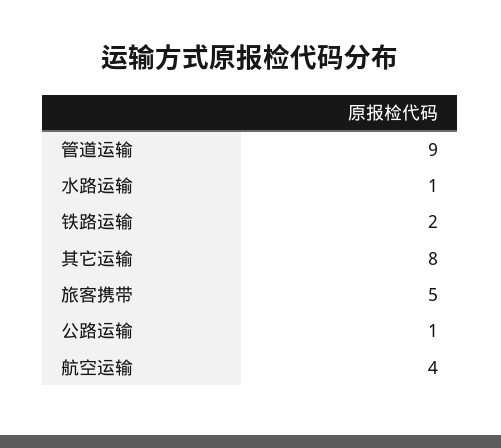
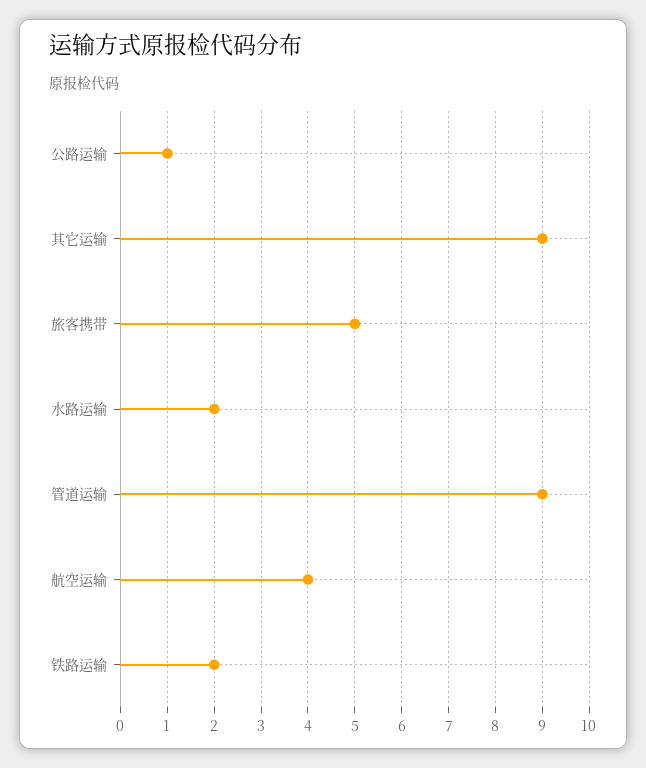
  {
    "管道运输": 9,
-   "水路运输": 1,
+   "水路运输": 2,
    "铁路运输": 2,
-   "其它运输": 8,
+   "其它运输": 9,
    "旅客携带": 5,
    "公路运输": 1,
    "航空运输": 4
  }

